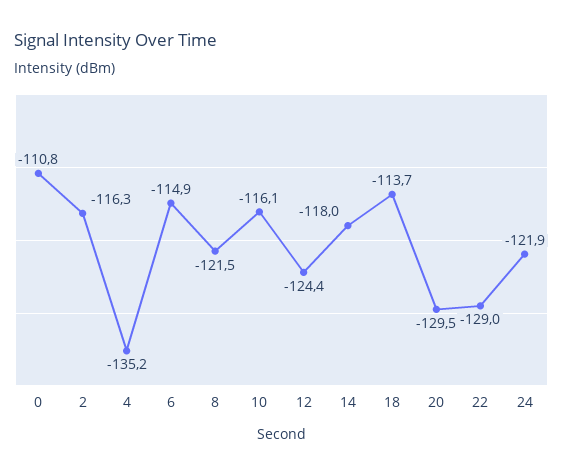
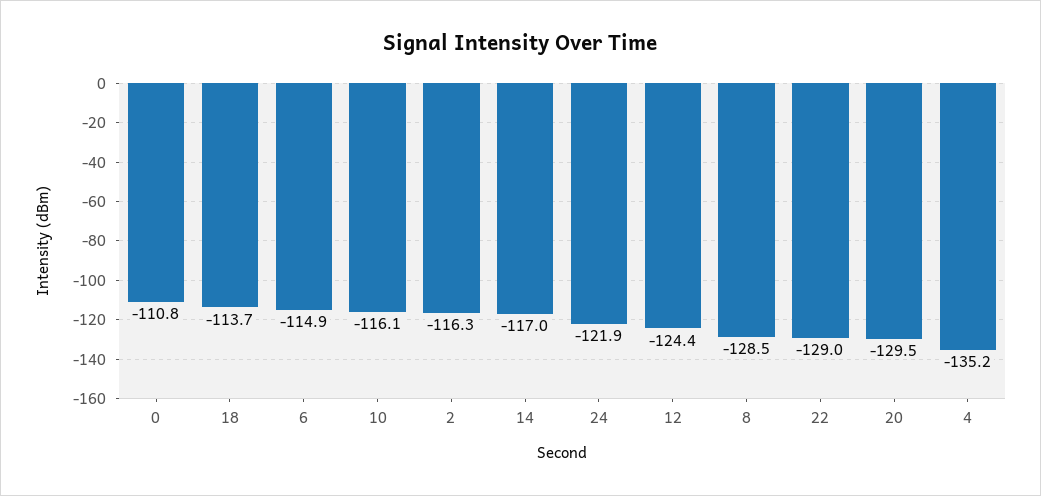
  {
    "0": -110.8,
    "2": -116.3,
    "4": -135.2,
    "6": -114.9,
-   "8": -121.5,
+   "8": -128.5,
    "10": -116.1,
    "12": -124.4,
-   "14": -118,
+   "14": -117,
    "18": -113.7,
    "20": -129.5,
    "22": -129,
    "24": -121.9
  }

